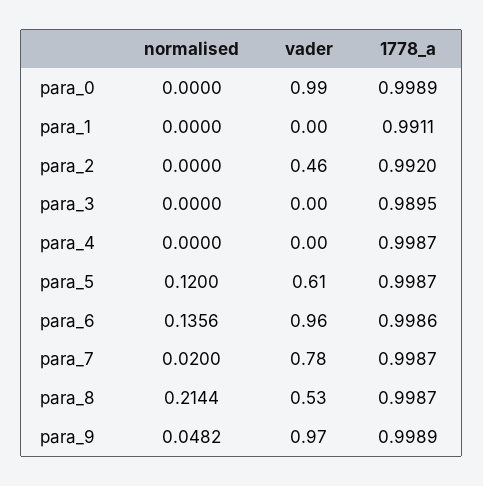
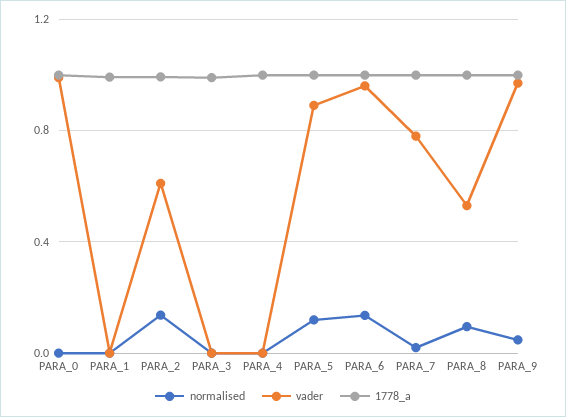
  {
    "normalised": {
      "para_0": 0,
      "para_1": 0,
-     "para_2": 0,
+     "para_2": 0.15,
      "para_3": 0,
      "para_4": 0,
      "para_5": 0.12,
      "para_6": 0.1356,
      "para_7": 0.02,
-     "para_8": 0.2144,
+     "para_8": 0.1,
      "para_9": 0.0482
    },
    "vader": {
      "para_0": 0.99,
      "para_1": 0,
-     "para_2": 0.46,
+     "para_2": 0.6,
      "para_3": 0,
      "para_4": 0,
-     "para_5": 0.61,
+     "para_5": 0.9,
      "para_6": 0.96,
      "para_7": 0.78,
      "para_8": 0.53,
      "para_9": 0.97
    },
    "1778_a": {
      "para_0": 0.9989,
      "para_1": 0.9911,
      "para_2": 0.992,
      "para_3": 0.9895,
      "para_4": 0.9987,
      "para_5": 0.9987,
      "para_6": 0.9986,
      "para_7": 0.9987,
      "para_8": 0.9987,
      "para_9": 0.9989
    }
  }

